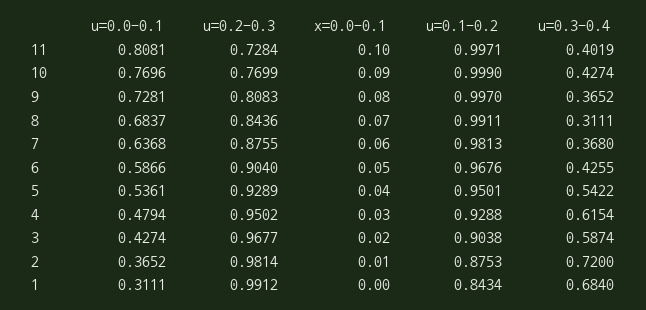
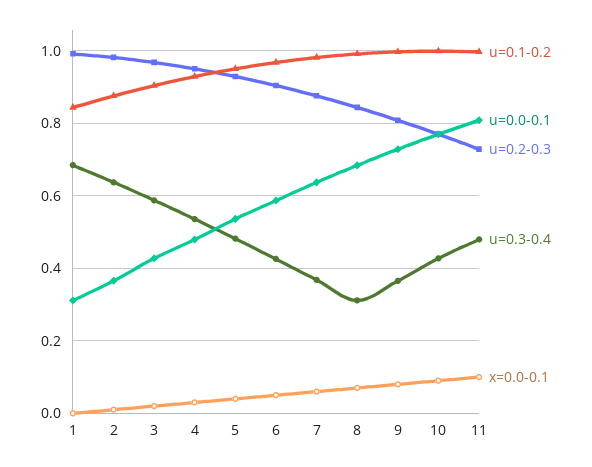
  {
    "u=0.0-0.1": {
      "11": 0.8081,
      "10": 0.7696,
      "9": 0.7281,
      "8": 0.6837,
      "7": 0.6368,
      "6": 0.5866,
      "5": 0.5361,
      "4": 0.4794,
      "3": 0.4274,
      "2": 0.3652,
      "1": 0.3111
    },
    "u=0.2-0.3": {
      "11": 0.7284,
      "10": 0.7699,
      "9": 0.8083,
      "8": 0.8436,
      "7": 0.8755,
      "6": 0.904,
      "5": 0.9289,
      "4": 0.9502,
      "3": 0.9677,
      "2": 0.9814,
      "1": 0.9912
    },
    "x=0.0-0.1": {
      "11": 0.1,
      "10": 0.09,
      "9": 0.08,
      "8": 0.07,
      "7": 0.06,
      "6": 0.05,
      "5": 0.04,
      "4": 0.03,
      "3": 0.02,
      "2": 0.01,
      "1": 0
    },
    "u=0.1-0.2": {
      "11": 0.9971,
      "10": 0.999,
      "9": 0.997,
      "8": 0.9911,
      "7": 0.9813,
      "6": 0.9676,
      "5": 0.9501,
      "4": 0.9288,
      "3": 0.9038,
      "2": 0.8753,
      "1": 0.8434
    },
    "u=0.3-0.4": {
-     "11": 0.4019,
+     "11": 0.48,
      "10": 0.4274,
      "9": 0.3652,
      "8": 0.3111,
      "7": 0.368,
      "6": 0.4255,
-     "5": 0.5422,
+     "5": 0.48,
-     "4": 0.6154,
+     "4": 0.54,
      "3": 0.5874,
-     "2": 0.72,
+     "2": 0.64,
      "1": 0.684
    }
  }

